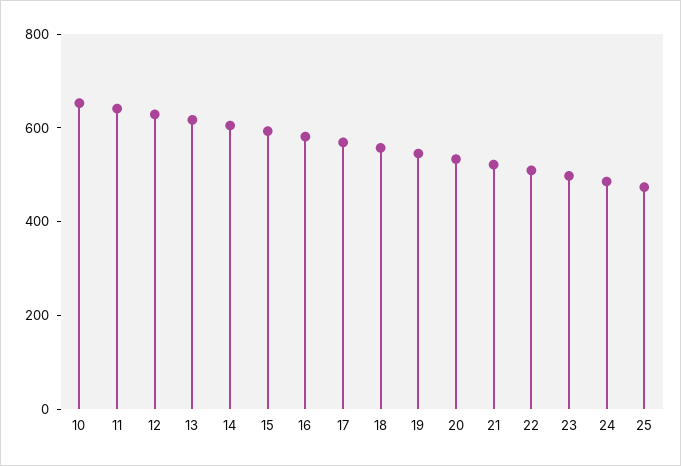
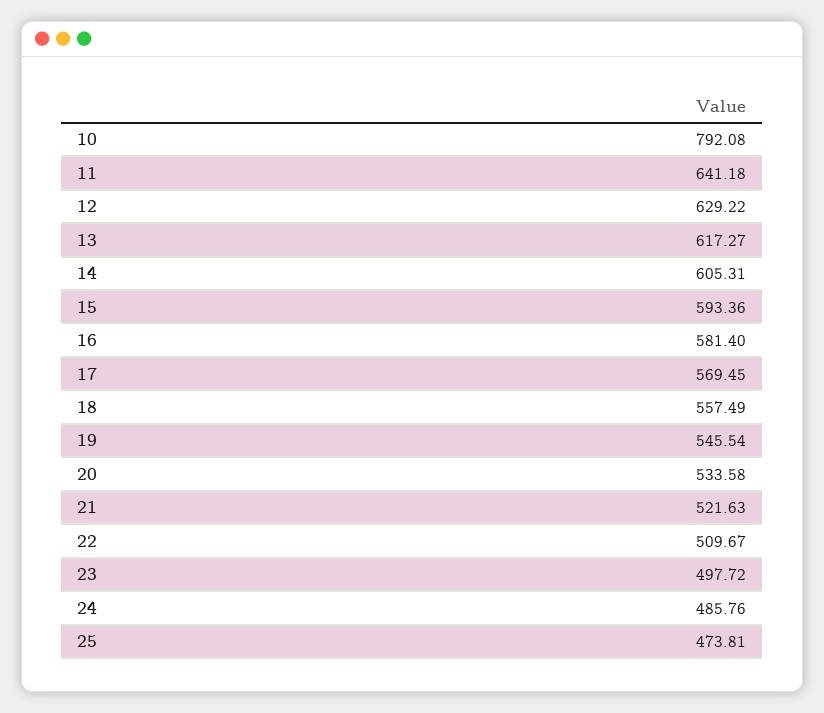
  {
-   "10": 650,
+   "10": 792.08,
    "11": 641.18,
    "12": 629.22,
    "13": 617.27,
    "14": 605.31,
    "15": 593.36,
    "16": 581.4,
    "17": 569.45,
    "18": 557.49,
    "19": 545.54,
    "20": 533.58,
    "21": 521.63,
    "22": 509.67,
    "23": 497.72,
    "24": 485.76,
    "25": 473.81
  }

